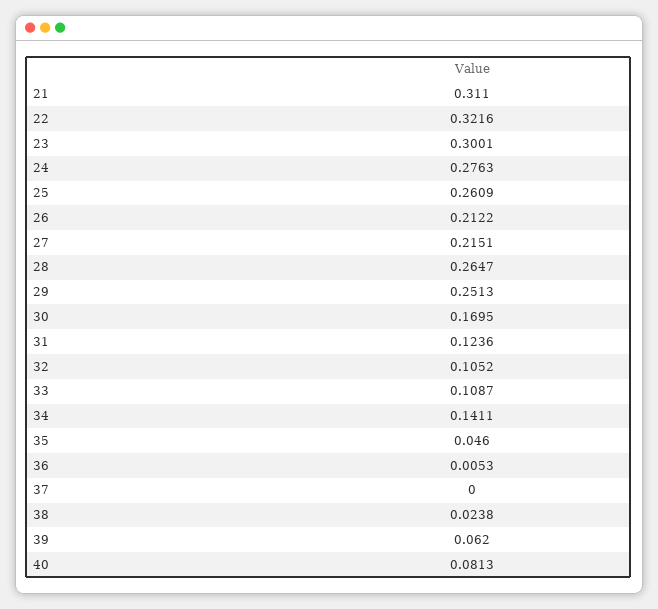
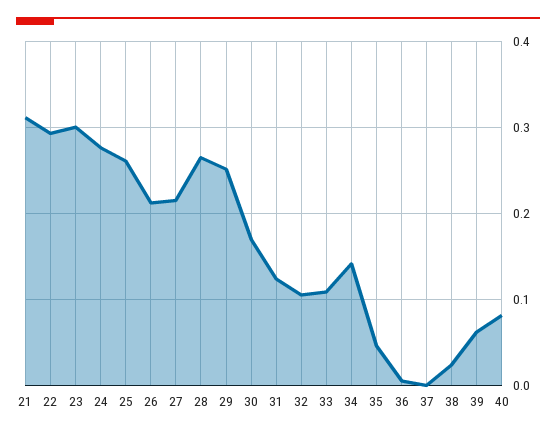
  {
    "21": 0.311,
-   "22": 0.3216,
+   "22": 0.29,
    "23": 0.3001,
    "24": 0.2763,
    "25": 0.2609,
    "26": 0.2122,
    "27": 0.2151,
    "28": 0.2647,
    "29": 0.2513,
    "30": 0.1695,
    "31": 0.1236,
    "32": 0.1052,
    "33": 0.1087,
    "34": 0.1411,
    "35": 0.046,
    "36": 0.0053,
    "37": 0,
    "38": 0.0238,
    "39": 0.062,
    "40": 0.0813
  }

